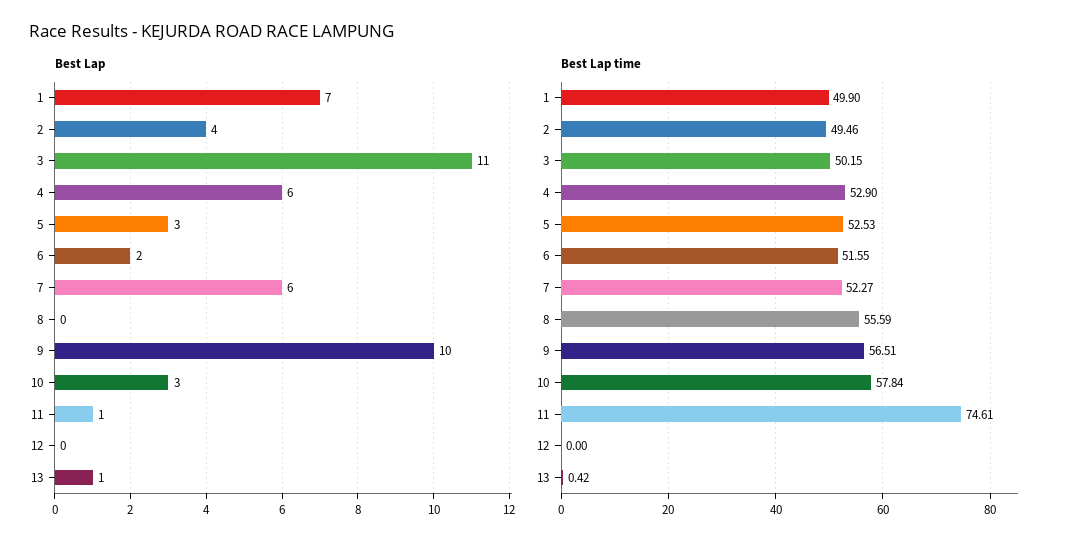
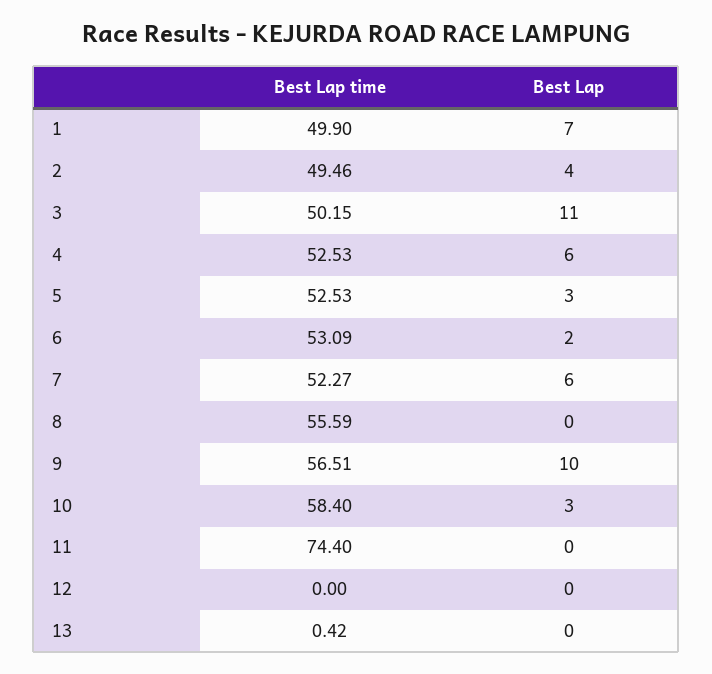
  {
    "Best Lap": {
      "1": 7,
      "2": 4,
      "3": 11,
      "4": 6,
      "5": 3,
      "6": 2,
      "7": 6,
      "8": 0,
      "9": 10,
      "10": 3,
-     "11": 1,
+     "11": 0,
      "12": 0,
-     "13": 1
+     "13": 0
    },
    "Best Lap time": {
      "1": 49.9,
      "2": 49.46,
      "3": 50.15,
-     "4": 52.9,
+     "4": 52.53,
      "5": 52.53,
-     "6": 51.55,
+     "6": 53.09,
      "7": 52.27,
      "8": 55.59,
      "9": 56.51,
-     "10": 57.84,
+     "10": 58.4,
-     "11": 74.61,
+     "11": 74.4,
      "12": 0,
      "13": 0.42
    }
  }

